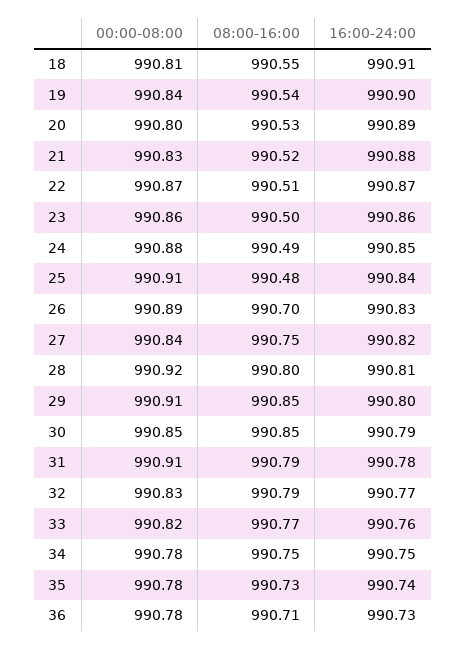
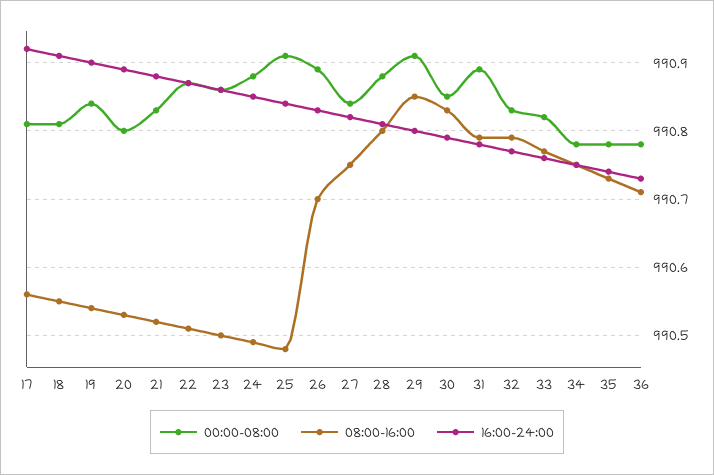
  {
    "00:00-08:00": {
      "18": 990.81,
      "19": 990.84,
      "20": 990.8,
      "21": 990.83,
      "22": 990.87,
      "23": 990.86,
      "24": 990.88,
      "25": 990.91,
      "26": 990.89,
      "27": 990.84,
-     "28": 990.92,
+     "28": 990.88,
      "29": 990.91,
      "30": 990.85,
-     "31": 990.91,
+     "31": 990.89,
      "32": 990.83,
      "33": 990.82,
      "34": 990.78,
      "35": 990.78,
-     "36": 990.78
+     "36": 990.78,
+     "17": 990.81
    },
    "08:00-16:00": {
      "18": 990.55,
      "19": 990.54,
      "20": 990.53,
      "21": 990.52,
      "22": 990.51,
      "23": 990.5,
      "24": 990.49,
      "25": 990.48,
      "26": 990.7,
      "27": 990.75,
      "28": 990.8,
      "29": 990.85,
-     "30": 990.85,
+     "30": 990.83,
      "31": 990.79,
      "32": 990.79,
      "33": 990.77,
      "34": 990.75,
      "35": 990.73,
-     "36": 990.71
+     "36": 990.71,
+     "17": 990.56
    },
    "16:00-24:00": {
      "18": 990.91,
      "19": 990.9,
      "20": 990.89,
      "21": 990.88,
      "22": 990.87,
      "23": 990.86,
      "24": 990.85,
      "25": 990.84,
      "26": 990.83,
      "27": 990.82,
      "28": 990.81,
      "29": 990.8,
      "30": 990.79,
      "31": 990.78,
      "32": 990.77,
      "33": 990.76,
      "34": 990.75,
      "35": 990.74,
-     "36": 990.73
+     "36": 990.73,
+     "17": 990.92
    }
  }

